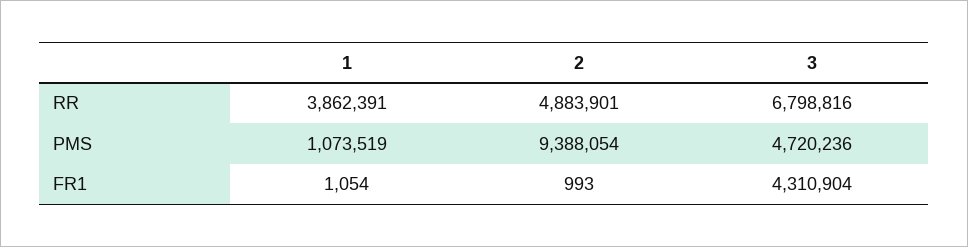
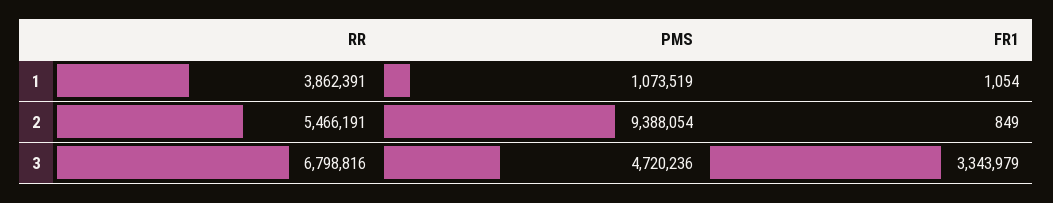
  {
    "1": {
      "RR": 3862391,
      "PMS": 1073519,
      "FR1": 1054
    },
    "2": {
-     "RR": 4883901,
+     "RR": 5466191,
      "PMS": 9388054,
-     "FR1": 993
+     "FR1": 849
    },
    "3": {
      "RR": 6798816,
      "PMS": 4720236,
-     "FR1": 4310904
+     "FR1": 3343979
    }
  }

